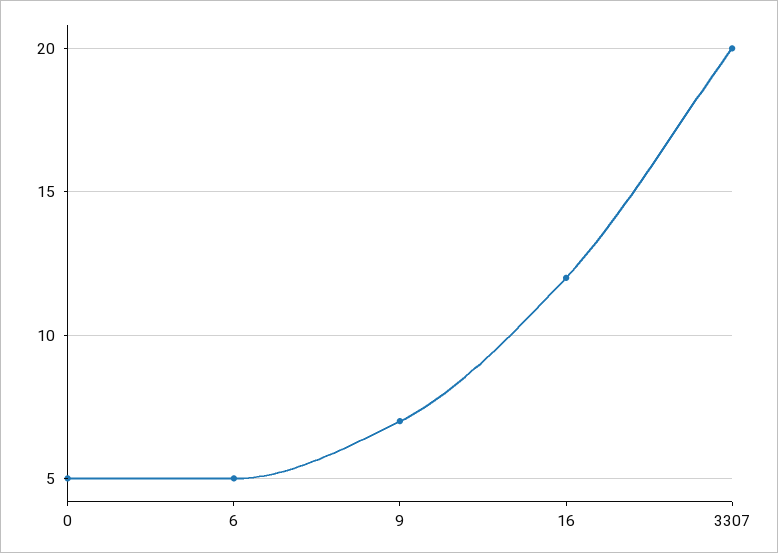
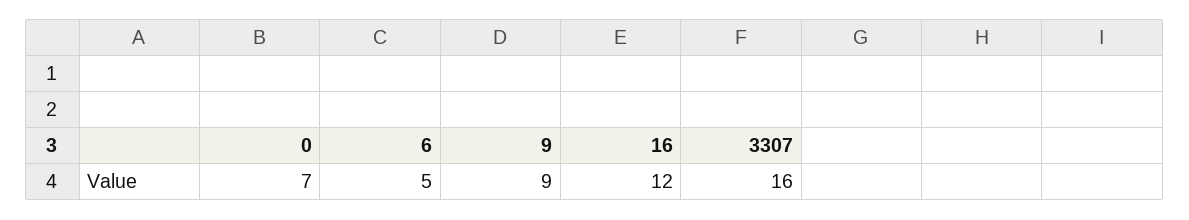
  {
-   "0": 5,
+   "0": 7,
    "6": 5,
-   "9": 7,
+   "9": 9,
    "16": 12,
-   "3307": 20
+   "3307": 16
  }

